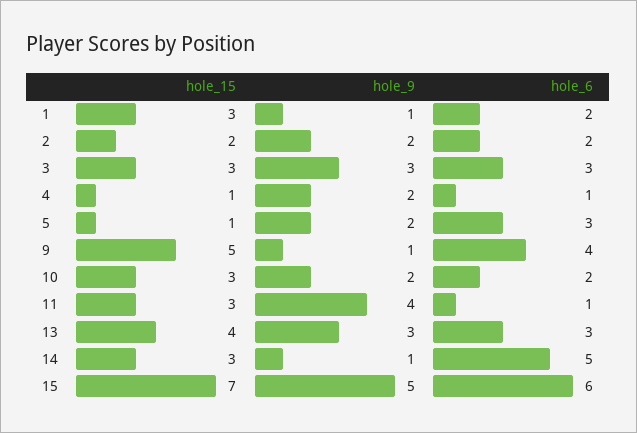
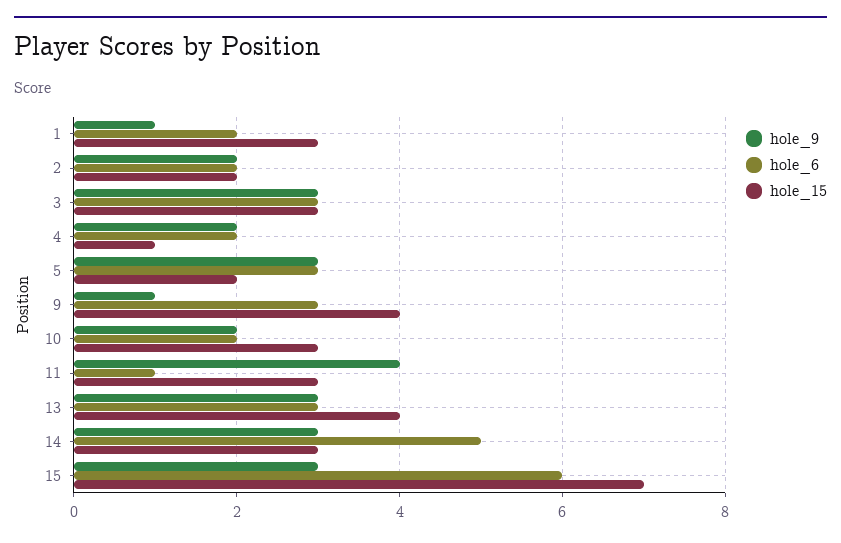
  {
    "hole_15": {
      "1": 3,
      "2": 2,
      "3": 3,
      "4": 1,
-     "5": 1,
+     "5": 2,
-     "9": 5,
+     "9": 4,
      "10": 3,
      "11": 3,
      "13": 4,
      "14": 3,
      "15": 7
    },
    "hole_9": {
      "1": 1,
      "2": 2,
      "3": 3,
      "4": 2,
-     "5": 2,
+     "5": 3,
      "9": 1,
      "10": 2,
      "11": 4,
      "13": 3,
-     "14": 1,
+     "14": 3,
-     "15": 5
+     "15": 3
    },
    "hole_6": {
      "1": 2,
      "2": 2,
      "3": 3,
-     "4": 1,
+     "4": 2,
      "5": 3,
-     "9": 4,
+     "9": 3,
      "10": 2,
      "11": 1,
      "13": 3,
      "14": 5,
      "15": 6
    }
  }

